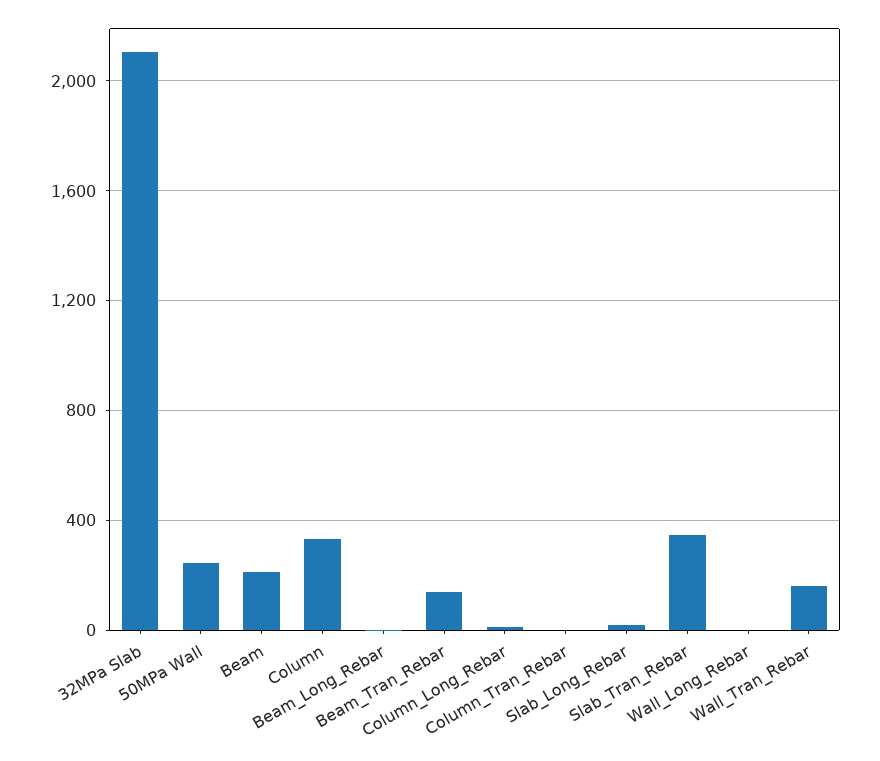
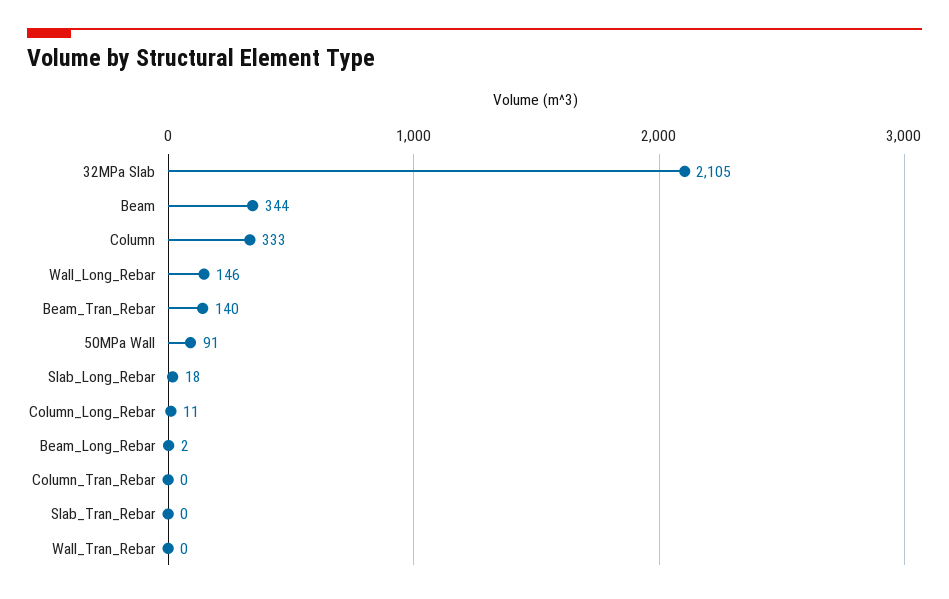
  {
    "32MPa Slab": 2105,
-   "50MPa Wall": 250,
+   "50MPa Wall": 91,
-   "Beam": 200,
+   "Beam": 344,
    "Column": 333,
    "Beam_Long_Rebar": 2,
    "Beam_Tran_Rebar": 140,
    "Column_Long_Rebar": 11,
    "Column_Tran_Rebar": 0,
    "Slab_Long_Rebar": 18,
-   "Slab_Tran_Rebar": 350,
+   "Slab_Tran_Rebar": 0,
-   "Wall_Long_Rebar": 0,
+   "Wall_Long_Rebar": 146,
-   "Wall_Tran_Rebar": 150
+   "Wall_Tran_Rebar": 0
  }

